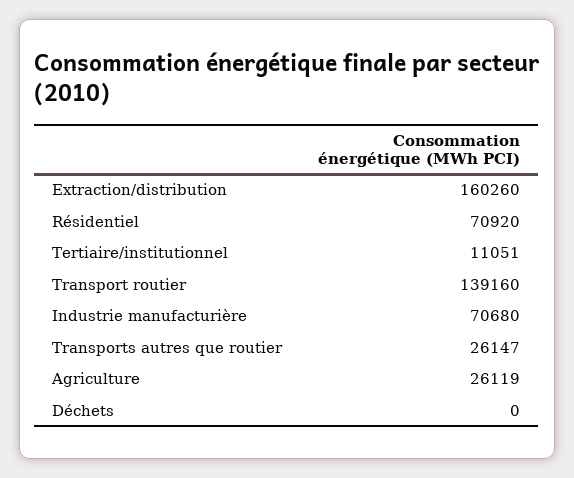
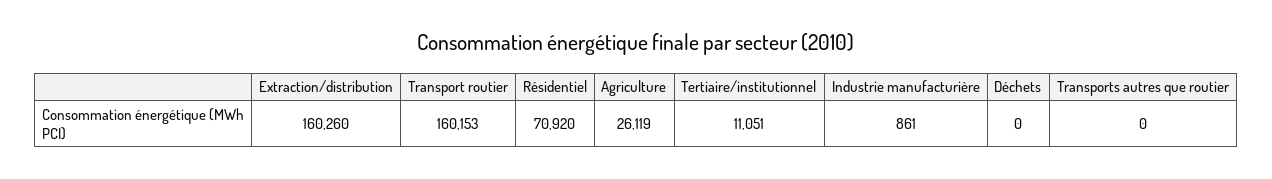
  {
    "Extraction/distribution": 160260,
    "Résidentiel": 70920,
    "Tertiaire/institutionnel": 11051,
-   "Transport routier": 139160,
+   "Transport routier": 160153,
-   "Industrie manufacturière": 70680,
+   "Industrie manufacturière": 861,
-   "Transports autres que routier": 26147,
+   "Transports autres que routier": 0,
    "Agriculture": 26119,
    "Déchets": 0
  }

